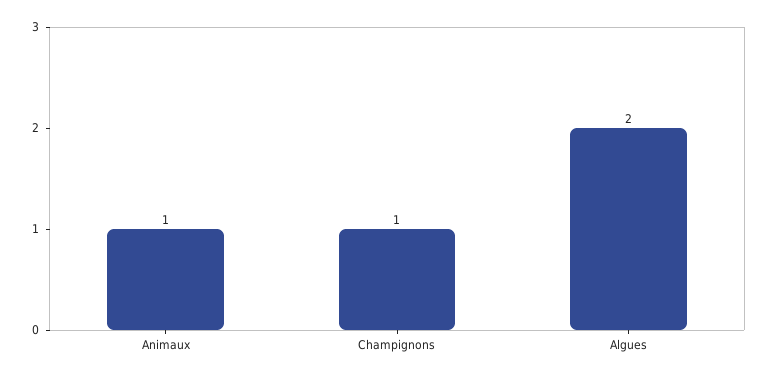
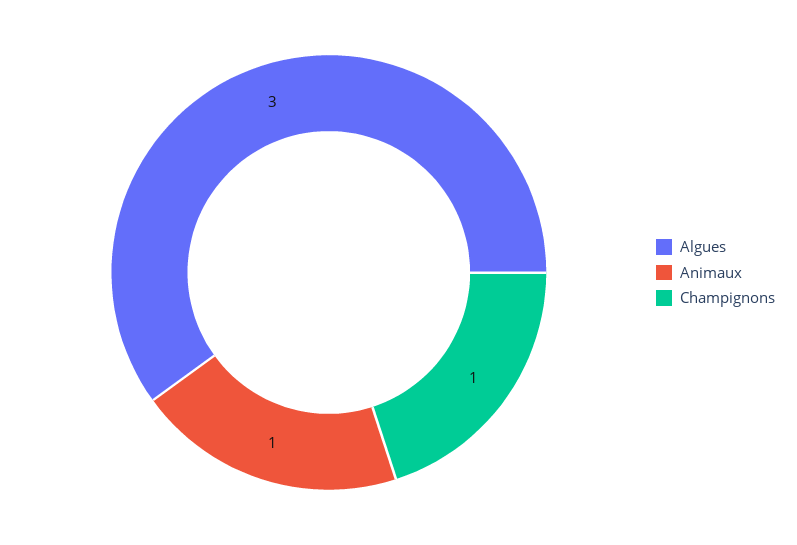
  {
    "Animaux": 1,
    "Champignons": 1,
-   "Algues": 2
+   "Algues": 3
  }

